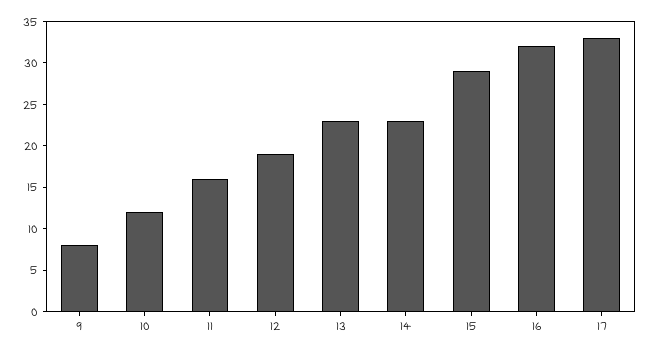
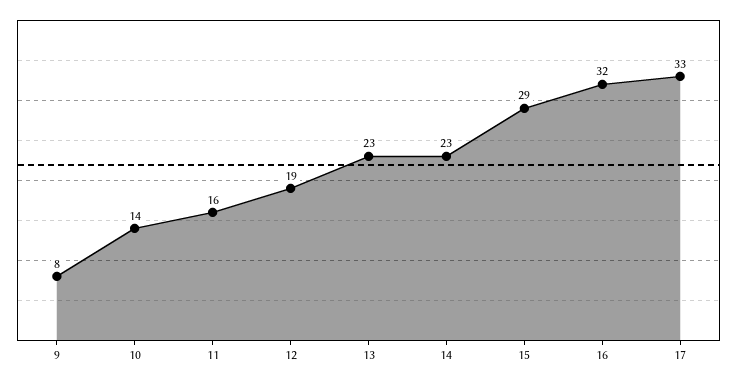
  {
    "9": 8,
-   "10": 12,
+   "10": 14,
    "11": 16,
    "12": 19,
    "13": 23,
    "14": 23,
    "15": 29,
    "16": 32,
    "17": 33
  }

